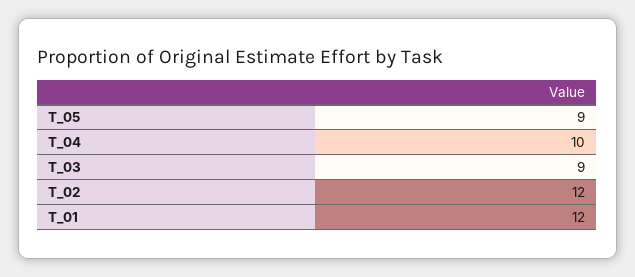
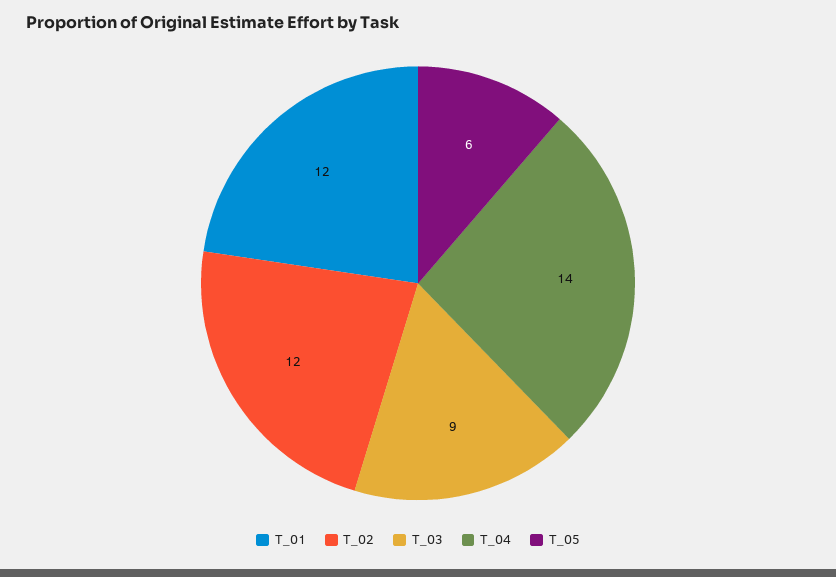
  {
-   "T_05": 9,
+   "T_05": 6,
-   "T_04": 10,
+   "T_04": 14,
    "T_03": 9,
    "T_02": 12,
    "T_01": 12
  }

